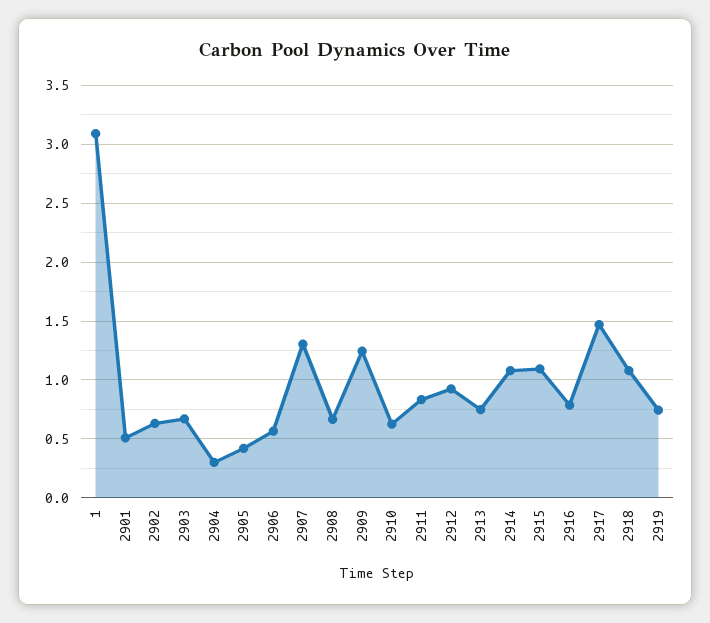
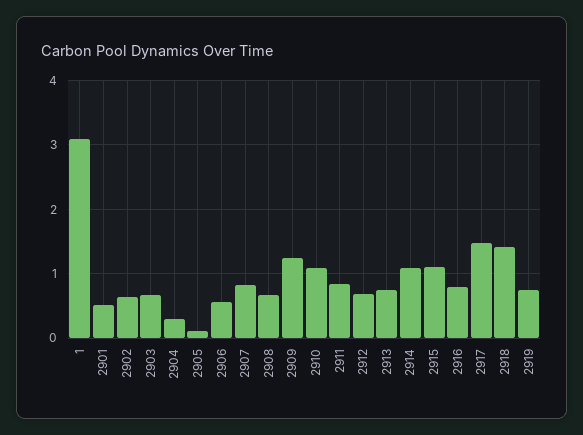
  {
    "1": 3.1,
    "2901": 0.5,
    "2902": 0.6,
    "2903": 0.7,
    "2904": 0.3,
-   "2905": 0.4,
+   "2905": 0.1,
    "2906": 0.6,
-   "2907": 1.3,
+   "2907": 0.8,
    "2908": 0.7,
    "2909": 1.2,
-   "2910": 0.6,
+   "2910": 1.1,
    "2911": 0.8,
-   "2912": 0.9,
+   "2912": 0.7,
    "2913": 0.7,
    "2914": 1.1,
    "2915": 1.1,
    "2916": 0.8,
    "2917": 1.5,
-   "2918": 1.1,
+   "2918": 1.4,
    "2919": 0.7
  }

